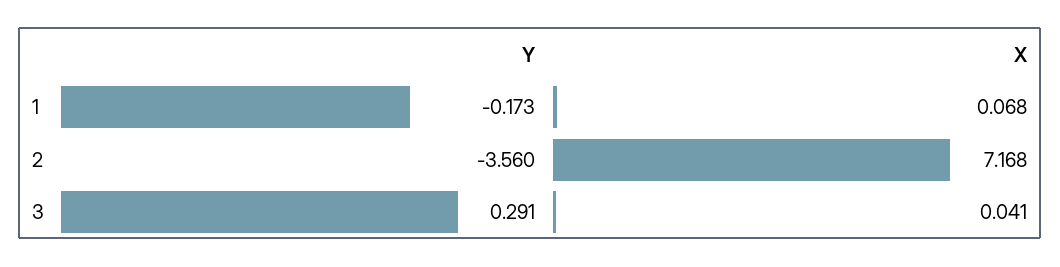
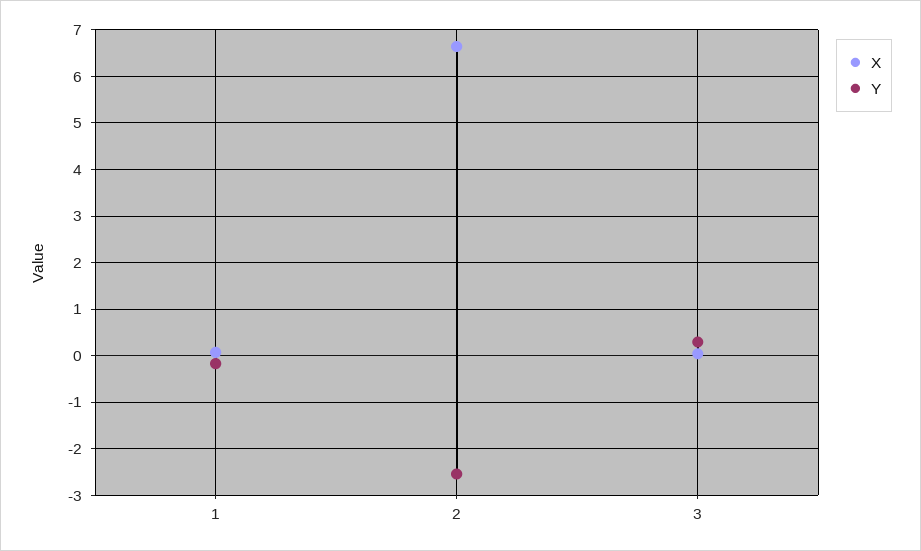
  {
    "Y": {
      "1": -0.173,
-     "2": -3.56,
+     "2": -2.6,
      "3": 0.291
    },
    "X": {
      "1": 0.068,
-     "2": 7.168,
+     "2": 6.6,
      "3": 0.041
    }
  }

